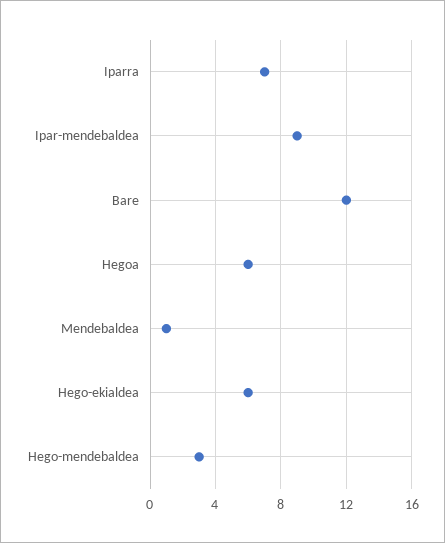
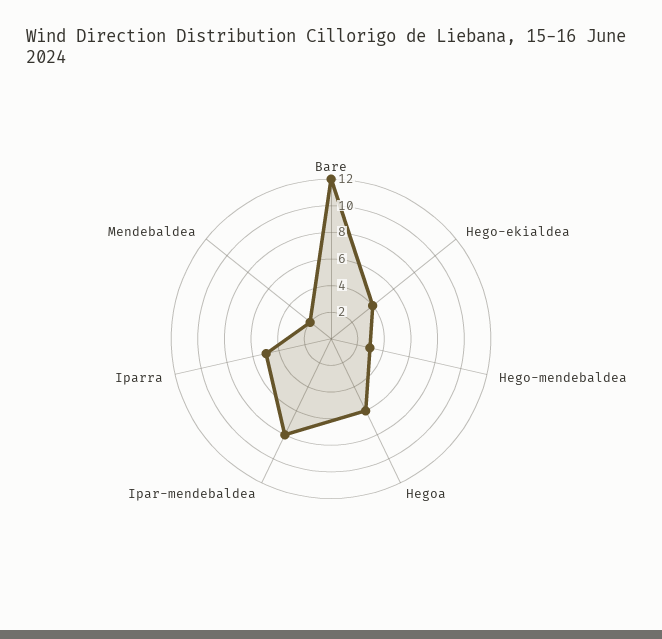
  {
-   "Iparra": 7,
+   "Iparra": 5,
-   "Ipar-mendebaldea": 9,
+   "Ipar-mendebaldea": 8,
    "Bare": 12,
    "Hegoa": 6,
-   "Mendebaldea": 1,
+   "Mendebaldea": 2,
-   "Hego-ekialdea": 6,
+   "Hego-ekialdea": 4,
    "Hego-mendebaldea": 3
  }

